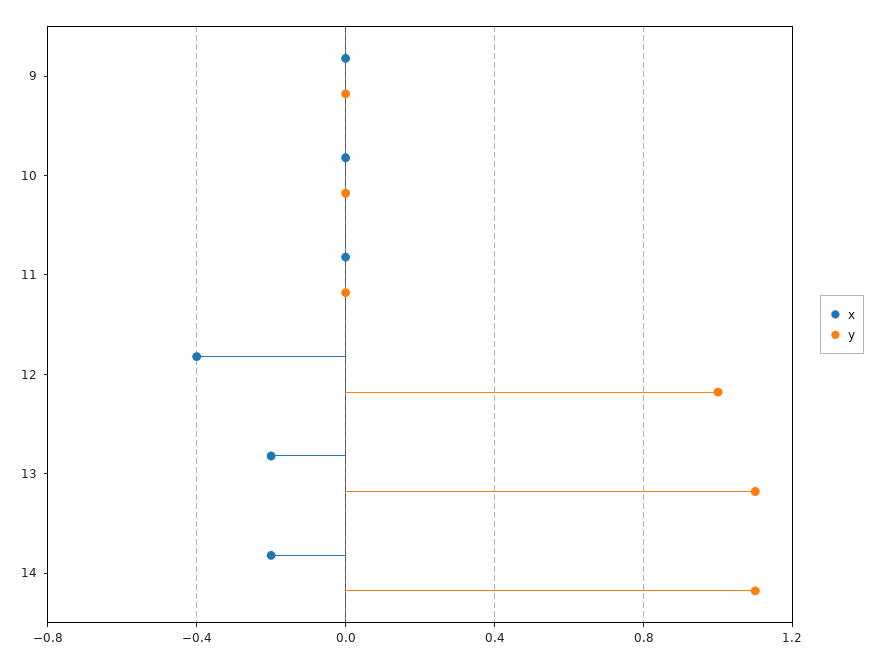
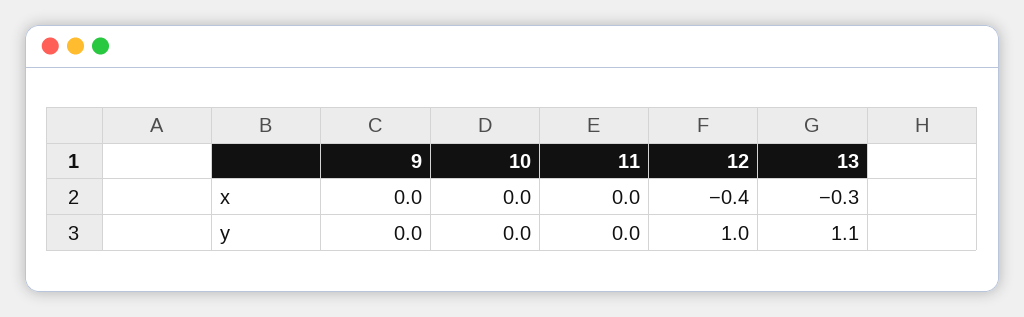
  {
    "x": {
      "9": 0,
      "10": 0,
      "11": 0,
      "12": -0.4,
-     "13": -0.2,
+     "13": -0.3
-     "14": -0.2
    },
    "y": {
      "9": 0,
      "10": 0,
      "11": 0,
      "12": 1,
-     "13": 1.1,
+     "13": 1.1
-     "14": 1.1
    }
  }

